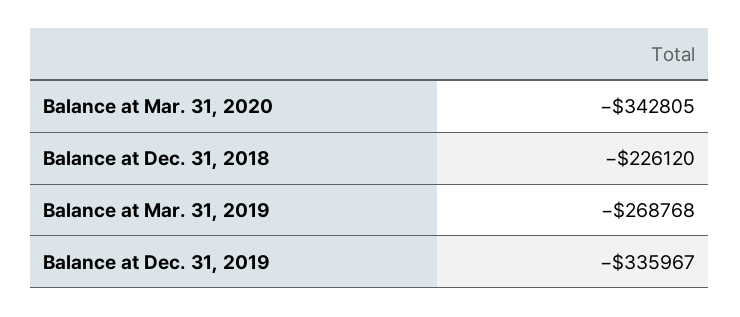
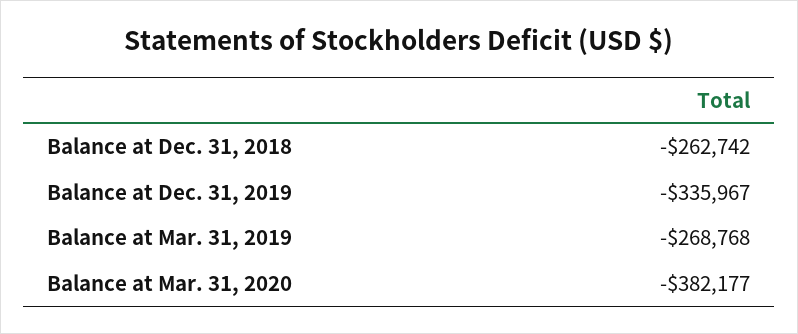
  {
-   "Balance at Mar. 31, 2020": -342805,
+   "Balance at Mar. 31, 2020": -382177,
-   "Balance at Dec. 31, 2018": -226120,
+   "Balance at Dec. 31, 2018": -262742,
    "Balance at Mar. 31, 2019": -268768,
    "Balance at Dec. 31, 2019": -335967
  }

